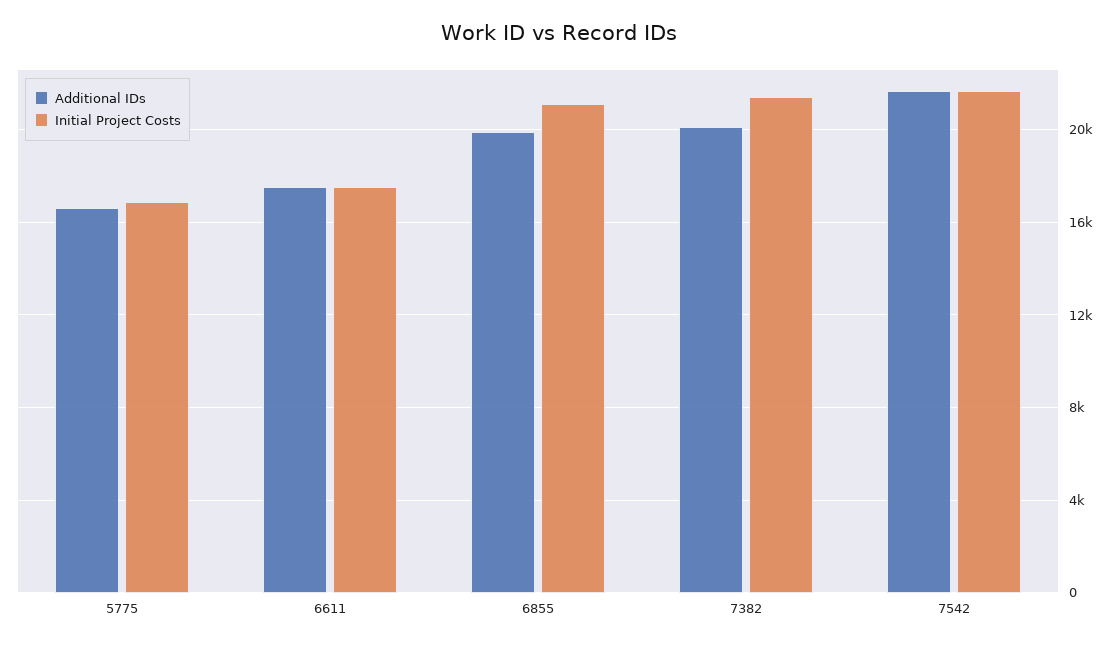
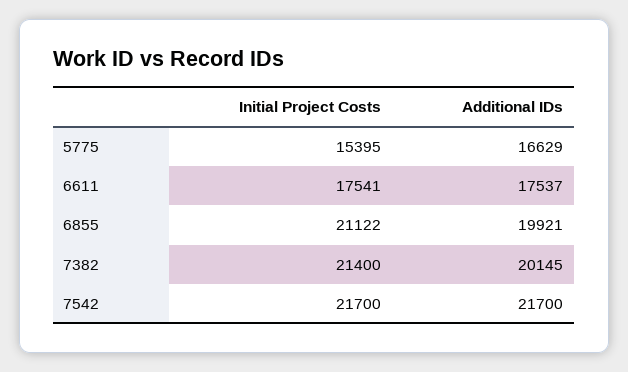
  {
    "Additional IDs": {
      "5775": 16629,
      "6611": 17537,
      "6855": 19921,
      "7382": 20145,
      "7542": 21700
    },
    "Initial Project Costs": {
-     "5775": 17000,
+     "5775": 15395,
      "6611": 17541,
      "6855": 21122,
      "7382": 21400,
      "7542": 21700
    }
  }

